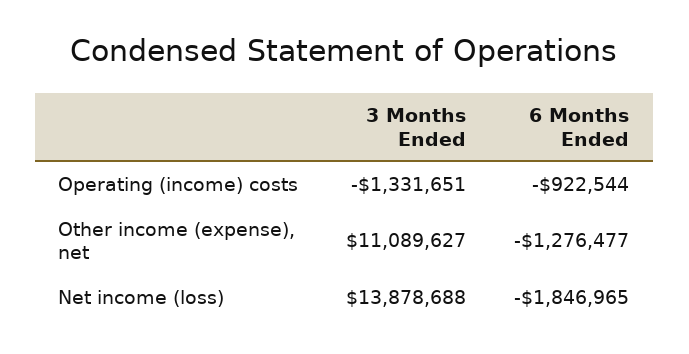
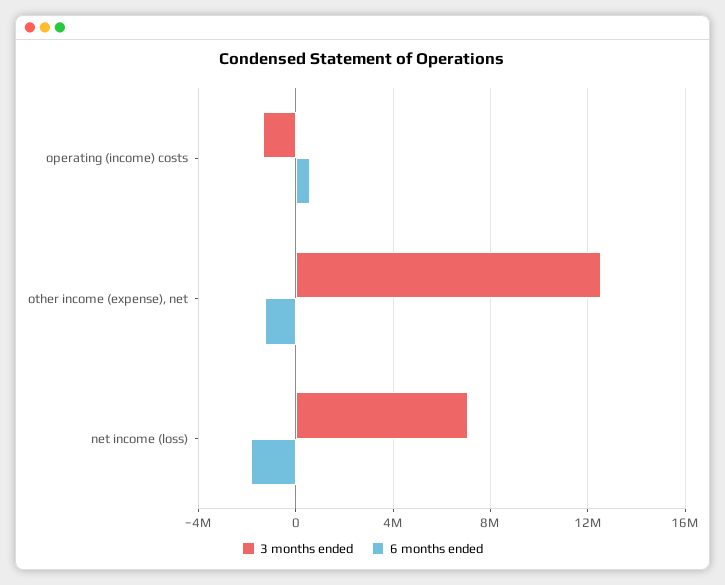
  {
    "3 Months Ended": {
      "Operating (income) costs": -1331651,
-     "Other income (expense), net": 11089627,
+     "Other income (expense), net": 12500000,
-     "Net income (loss)": 13878688
+     "Net income (loss)": 7000000
    },
    "6 Months Ended": {
-     "Operating (income) costs": -922544,
+     "Operating (income) costs": 500000,
      "Other income (expense), net": -1276477,
      "Net income (loss)": -1846965
    }
  }

